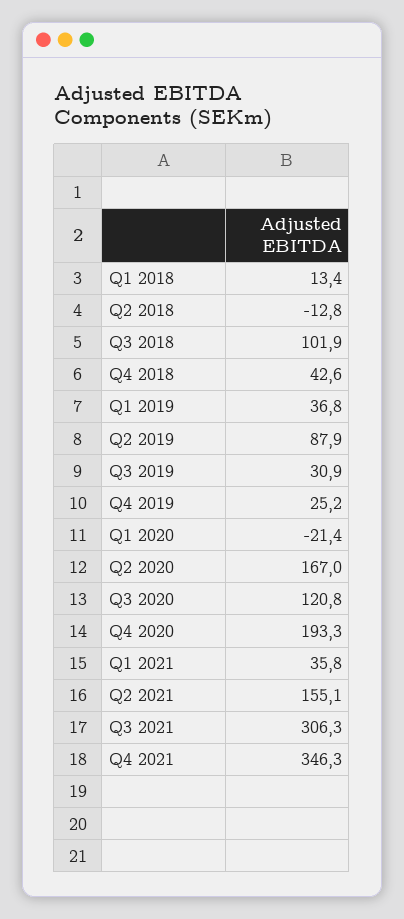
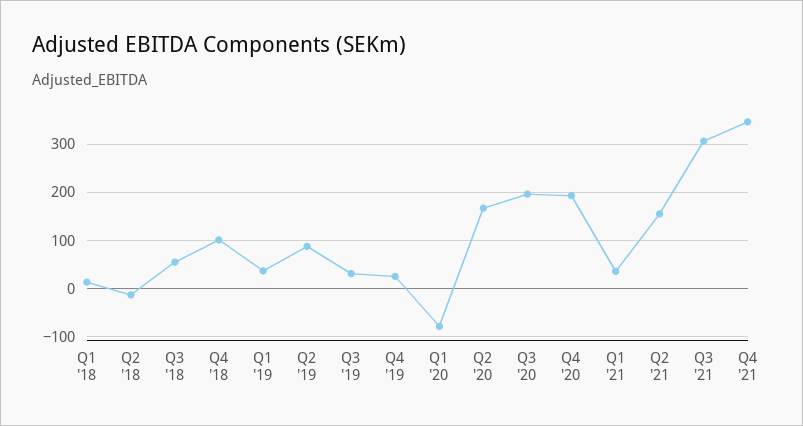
  {
    "Q1 2018": 13.4,
    "Q2 2018": -12.8,
-   "Q3 2018": 101.9,
+   "Q3 2018": 60,
-   "Q4 2018": 42.6,
+   "Q4 2018": 100,
    "Q1 2019": 36.8,
    "Q2 2019": 87.9,
    "Q3 2019": 30.9,
    "Q4 2019": 25.2,
-   "Q1 2020": -21.4,
+   "Q1 2020": -80,
    "Q2 2020": 167,
-   "Q3 2020": 120.8,
+   "Q3 2020": 200,
    "Q4 2020": 193.3,
    "Q1 2021": 35.8,
    "Q2 2021": 155.1,
    "Q3 2021": 306.3,
    "Q4 2021": 346.3
  }

